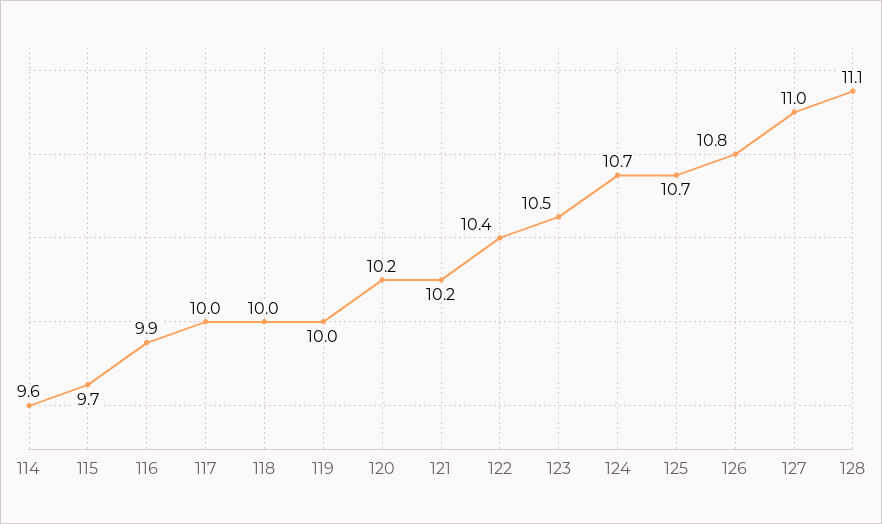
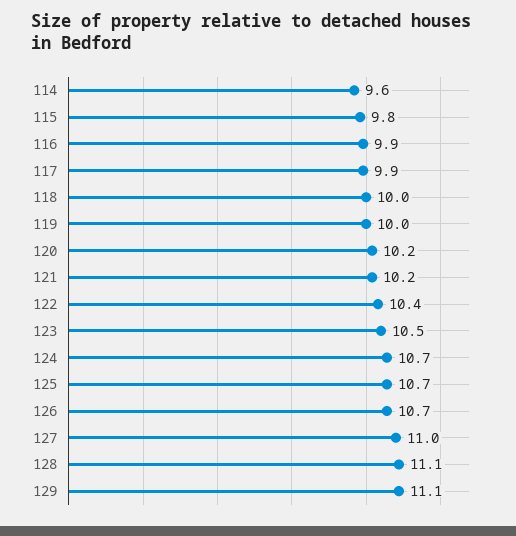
  {
    "114": 9.6,
-   "115": 9.7,
+   "115": 9.8,
    "116": 9.9,
-   "117": 10,
+   "117": 9.9,
    "118": 10,
    "119": 10,
    "120": 10.2,
    "121": 10.2,
    "122": 10.4,
    "123": 10.5,
    "124": 10.7,
    "125": 10.7,
-   "126": 10.8,
+   "126": 10.7,
    "127": 11,
-   "128": 11.1
+   "128": 11.1,
+   "129": 11.1
  }

